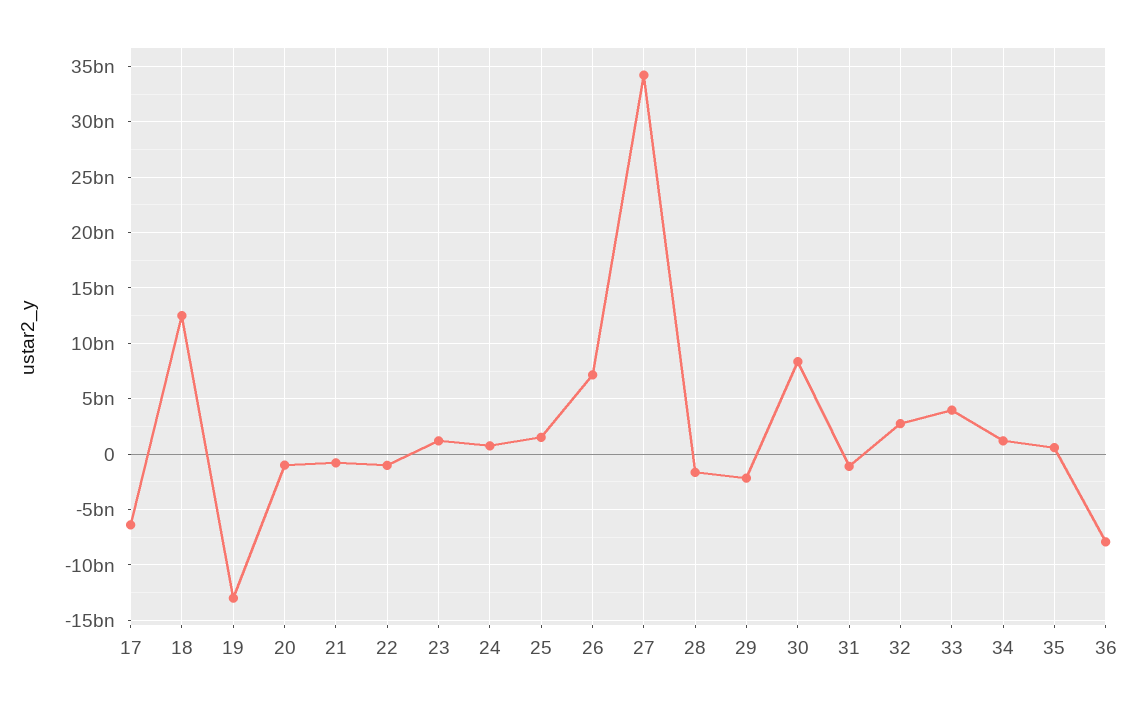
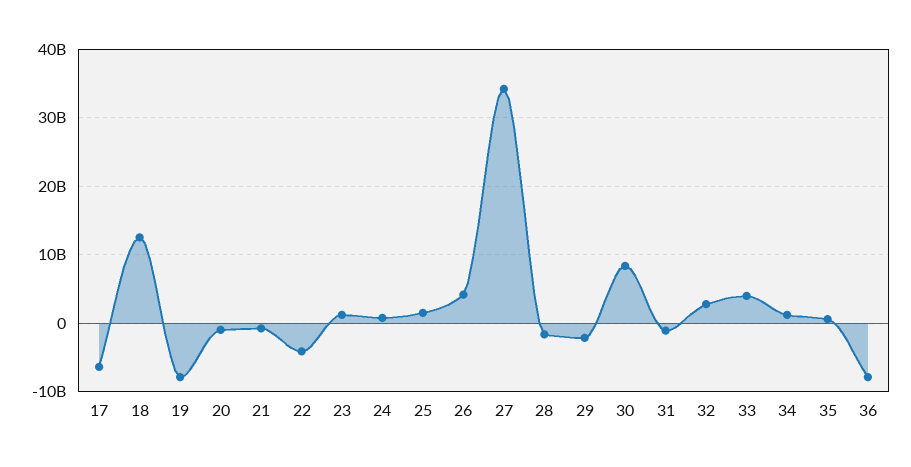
  {
    "17": -6000000000,
    "18": 13000000000,
-   "19": -13000000000,
+   "19": -8000000000,
    "20": -1000000000,
    "21": -1000000000,
-   "22": -1000000000,
+   "22": -4000000000,
    "23": 1000000000,
    "24": 1000000000,
    "25": 2000000000,
-   "26": 7000000000,
+   "26": 4000000000,
    "27": 34000000000,
    "28": -2000000000,
    "29": -2000000000,
    "30": 8000000000,
    "31": -1000000000,
    "32": 3000000000,
    "33": 4000000000,
    "34": 1000000000,
    "35": 1000000000,
    "36": -8000000000
  }

